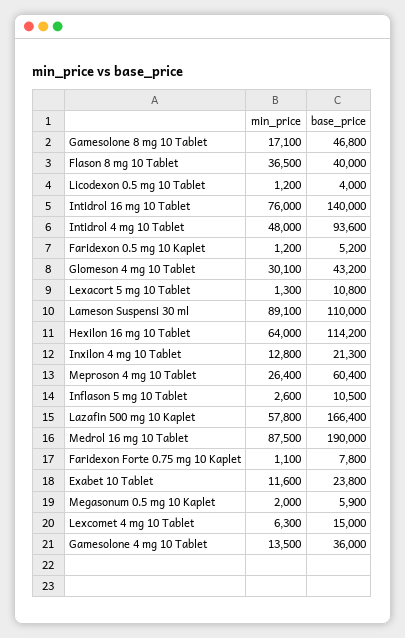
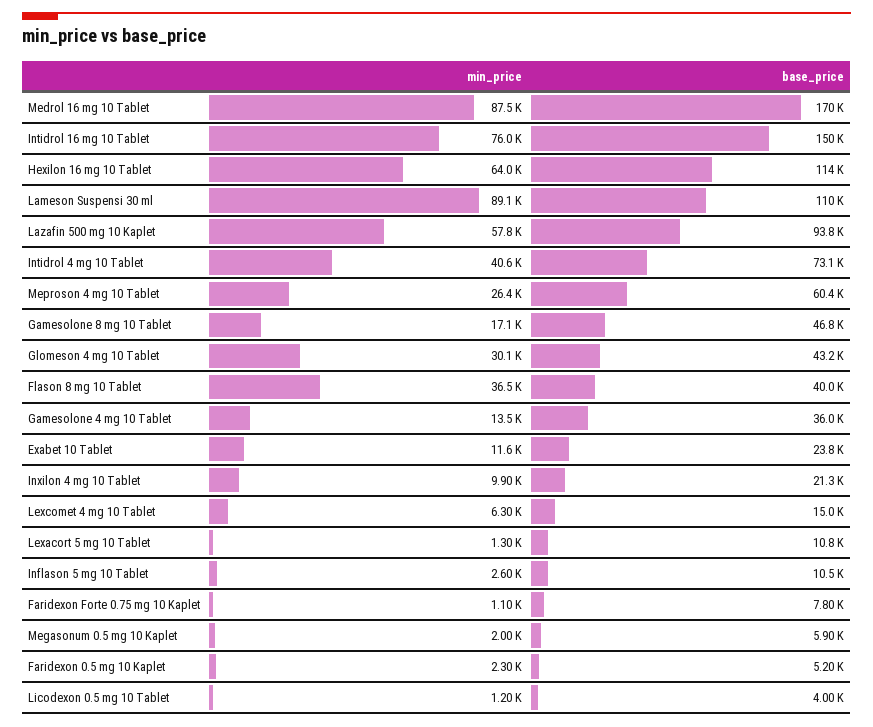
  {
    "min_price": {
      "Gamesolone 8 mg 10 Tablet": 17100,
      "Flason 8 mg 10 Tablet": 36500,
      "Licodexon 0.5 mg 10 Tablet": 1200,
      "Intidrol 16 mg 10 Tablet": 76000,
-     "Intidrol 4 mg 10 Tablet": 48000,
+     "Intidrol 4 mg 10 Tablet": 40600,
-     "Faridexon 0.5 mg 10 Kaplet": 1200,
+     "Faridexon 0.5 mg 10 Kaplet": 2300,
      "Glomeson 4 mg 10 Tablet": 30100,
      "Lexacort 5 mg 10 Tablet": 1300,
      "Lameson Suspensi 30 ml": 89100,
      "Hexilon 16 mg 10 Tablet": 64000,
-     "Inxilon 4 mg 10 Tablet": 12800,
+     "Inxilon 4 mg 10 Tablet": 9900,
      "Meproson 4 mg 10 Tablet": 26400,
      "Inflason 5 mg 10 Tablet": 2600,
      "Lazafin 500 mg 10 Kaplet": 57800,
      "Medrol 16 mg 10 Tablet": 87500,
      "Faridexon Forte 0.75 mg 10 Kaplet": 1100,
      "Exabet 10 Tablet": 11600,
      "Megasonum 0.5 mg 10 Kaplet": 2000,
      "Lexcomet 4 mg 10 Tablet": 6300,
      "Gamesolone 4 mg 10 Tablet": 13500
    },
    "base_price": {
      "Gamesolone 8 mg 10 Tablet": 46800,
      "Flason 8 mg 10 Tablet": 40000,
      "Licodexon 0.5 mg 10 Tablet": 4000,
-     "Intidrol 16 mg 10 Tablet": 140000,
+     "Intidrol 16 mg 10 Tablet": 150000,
-     "Intidrol 4 mg 10 Tablet": 93600,
+     "Intidrol 4 mg 10 Tablet": 73100,
      "Faridexon 0.5 mg 10 Kaplet": 5200,
      "Glomeson 4 mg 10 Tablet": 43200,
      "Lexacort 5 mg 10 Tablet": 10800,
      "Lameson Suspensi 30 ml": 110000,
      "Hexilon 16 mg 10 Tablet": 114200,
      "Inxilon 4 mg 10 Tablet": 21300,
      "Meproson 4 mg 10 Tablet": 60400,
      "Inflason 5 mg 10 Tablet": 10500,
-     "Lazafin 500 mg 10 Kaplet": 166400,
+     "Lazafin 500 mg 10 Kaplet": 93800,
-     "Medrol 16 mg 10 Tablet": 190000,
+     "Medrol 16 mg 10 Tablet": 170000,
      "Faridexon Forte 0.75 mg 10 Kaplet": 7800,
      "Exabet 10 Tablet": 23800,
      "Megasonum 0.5 mg 10 Kaplet": 5900,
      "Lexcomet 4 mg 10 Tablet": 15000,
      "Gamesolone 4 mg 10 Tablet": 36000
    }
  }

